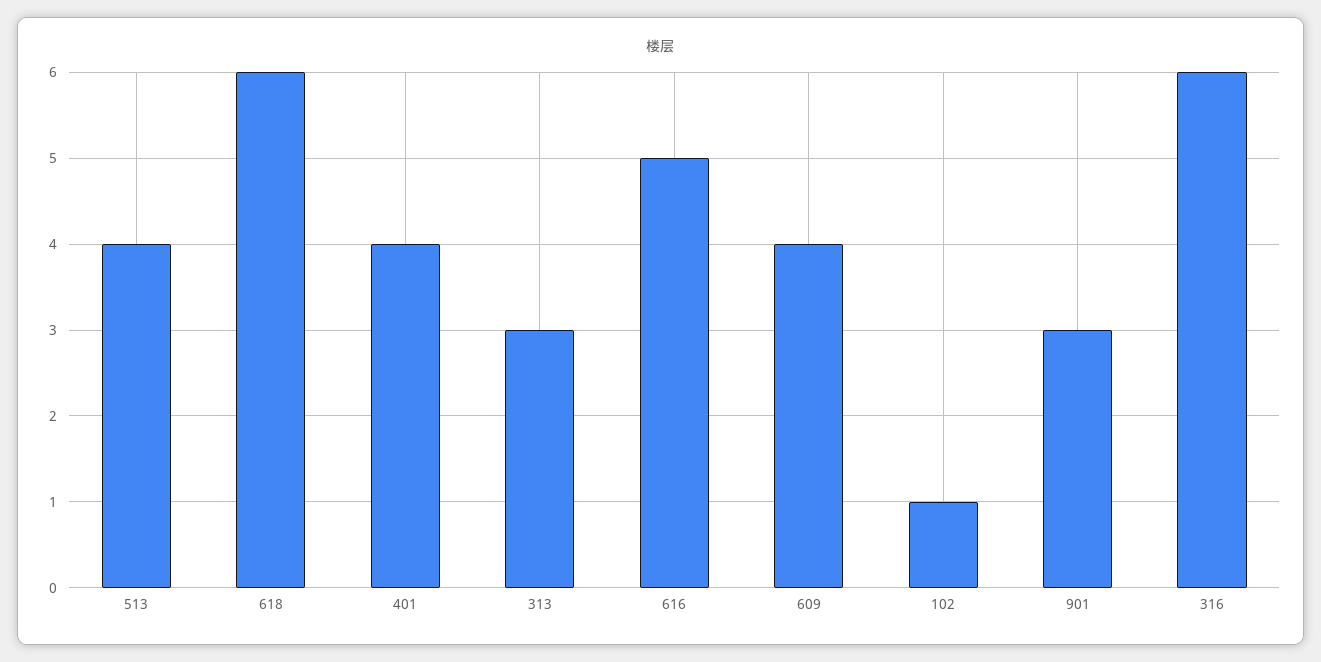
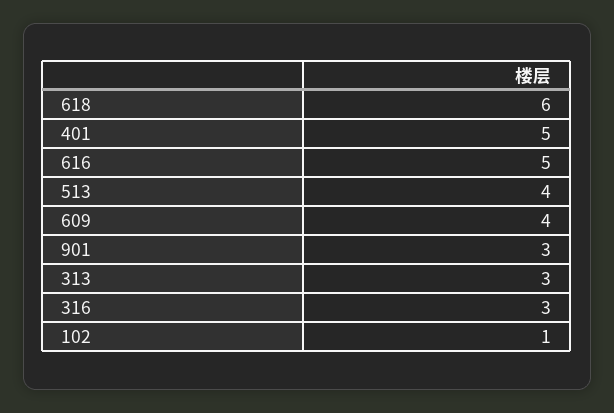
  {
    "513": 4,
    "618": 6,
-   "401": 4,
+   "401": 5,
    "313": 3,
    "616": 5,
    "609": 4,
    "102": 1,
    "901": 3,
-   "316": 6
+   "316": 3
  }

